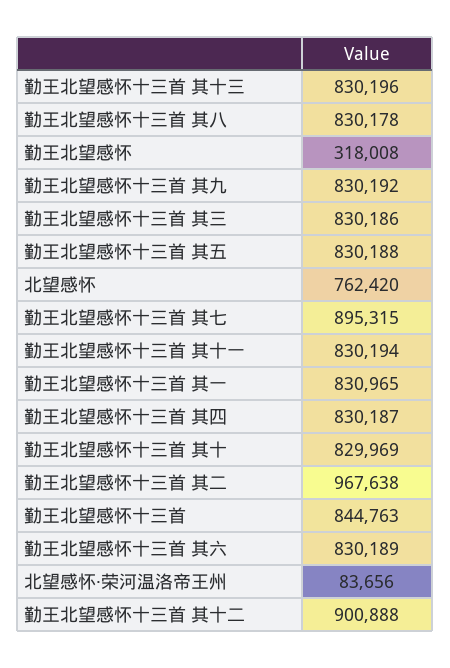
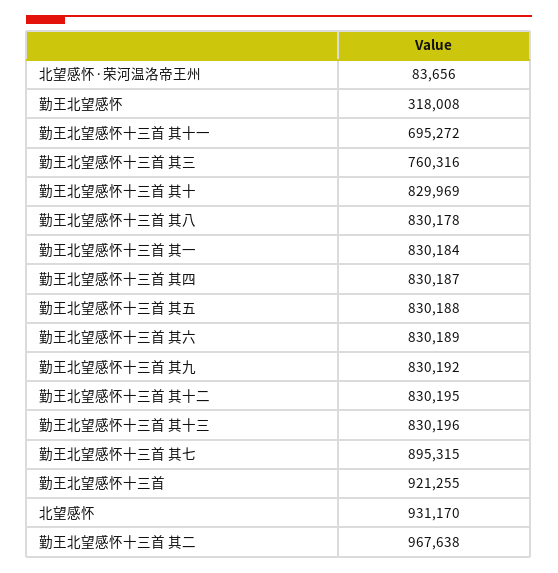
  {
    "勤王北望感怀十三首 其十三": 830196,
    "勤王北望感怀十三首 其八": 830178,
    "勤王北望感怀": 318008,
    "勤王北望感怀十三首 其九": 830192,
-   "勤王北望感怀十三首 其三": 830186,
+   "勤王北望感怀十三首 其三": 760316,
    "勤王北望感怀十三首 其五": 830188,
-   "北望感怀": 762420,
+   "北望感怀": 931170,
    "勤王北望感怀十三首 其七": 895315,
-   "勤王北望感怀十三首 其十一": 830194,
+   "勤王北望感怀十三首 其十一": 695272,
-   "勤王北望感怀十三首 其一": 830965,
+   "勤王北望感怀十三首 其一": 830184,
    "勤王北望感怀十三首 其四": 830187,
    "勤王北望感怀十三首 其十": 829969,
    "勤王北望感怀十三首 其二": 967638,
-   "勤王北望感怀十三首": 844763,
+   "勤王北望感怀十三首": 921255,
    "勤王北望感怀十三首 其六": 830189,
    "北望感怀·荣河温洛帝王州": 83656,
-   "勤王北望感怀十三首 其十二": 900888
+   "勤王北望感怀十三首 其十二": 830195
  }

